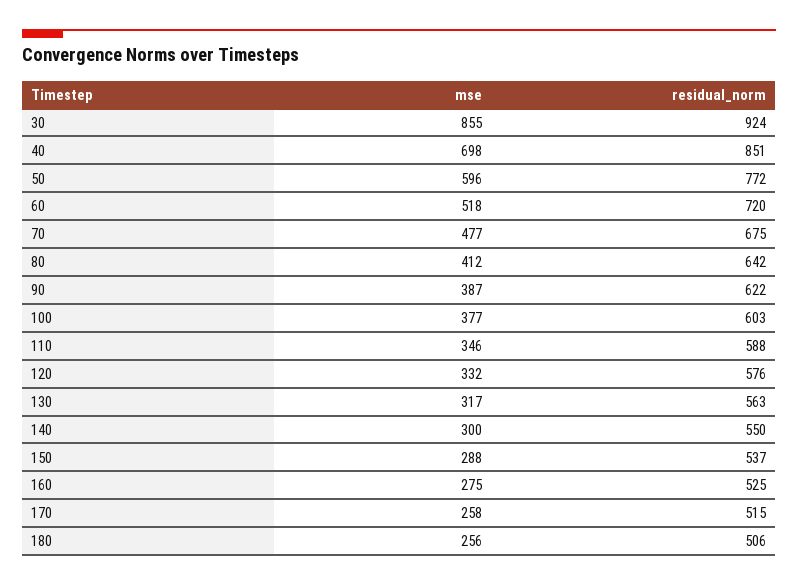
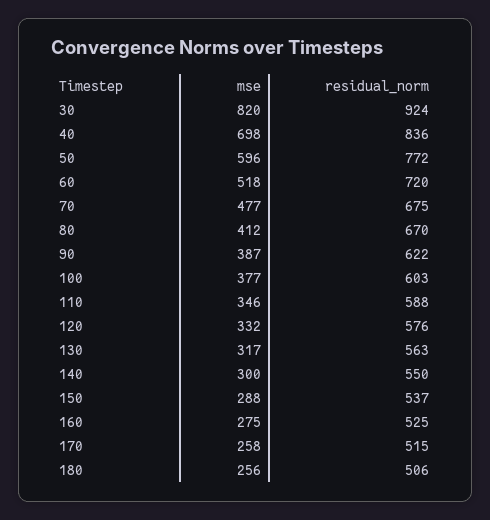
  {
    "mse": {
-     "30": 855,
+     "30": 820,
      "40": 698,
      "50": 596,
      "60": 518,
      "70": 477,
      "80": 412,
      "90": 387,
      "100": 377,
      "110": 346,
      "120": 332,
      "130": 317,
      "140": 300,
      "150": 288,
      "160": 275,
      "170": 258,
      "180": 256
    },
    "residual_norm": {
      "30": 924,
-     "40": 851,
+     "40": 836,
      "50": 772,
      "60": 720,
      "70": 675,
-     "80": 642,
+     "80": 670,
      "90": 622,
      "100": 603,
      "110": 588,
      "120": 576,
      "130": 563,
      "140": 550,
      "150": 537,
      "160": 525,
      "170": 515,
      "180": 506
    }
  }

